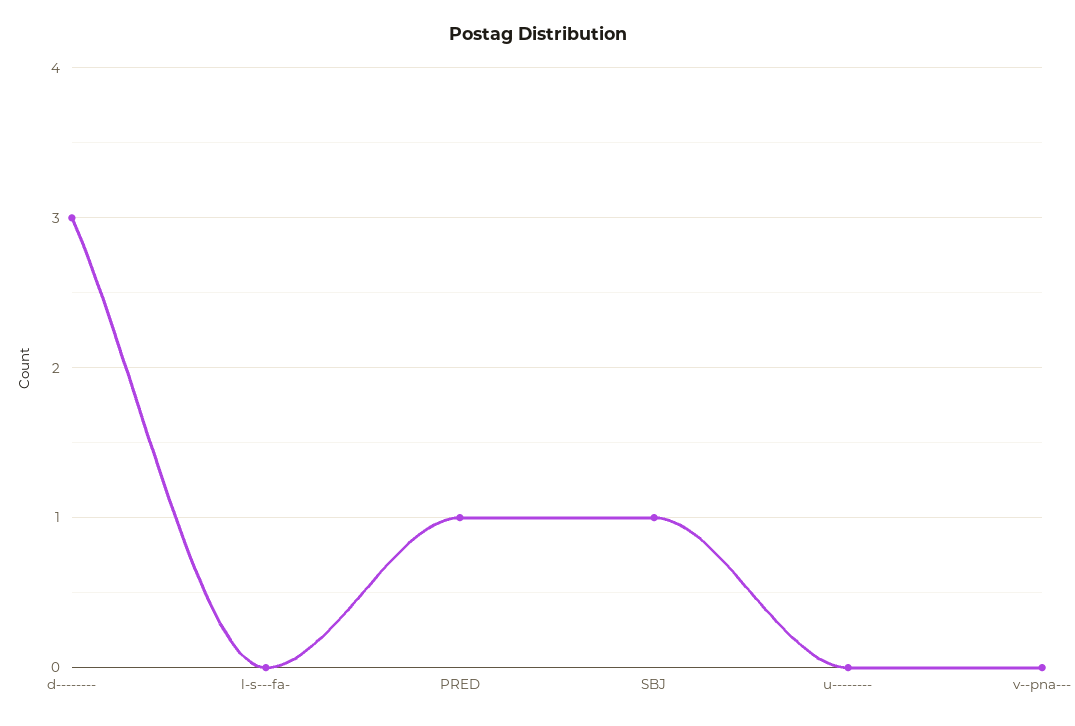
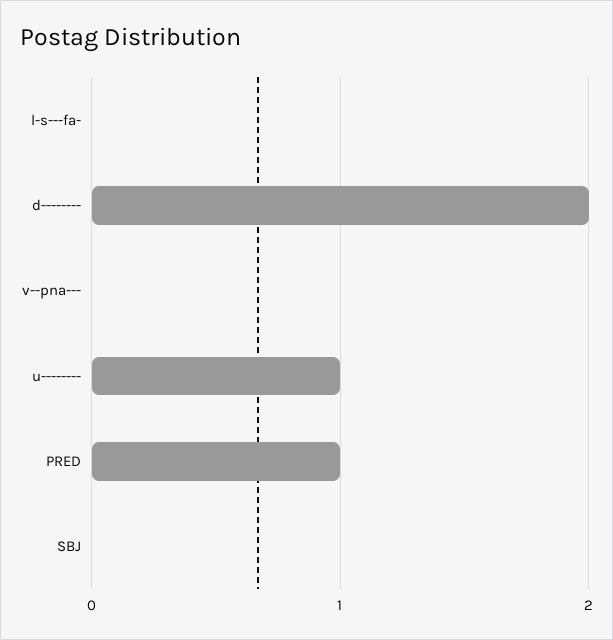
  {
-   "d--------": 3,
+   "d--------": 2,
    "l-s---fa-": 0,
    "PRED": 1,
-   "SBJ": 1,
+   "SBJ": 0,
-   "u--------": 0,
+   "u--------": 1,
    "v--pna---": 0
  }

